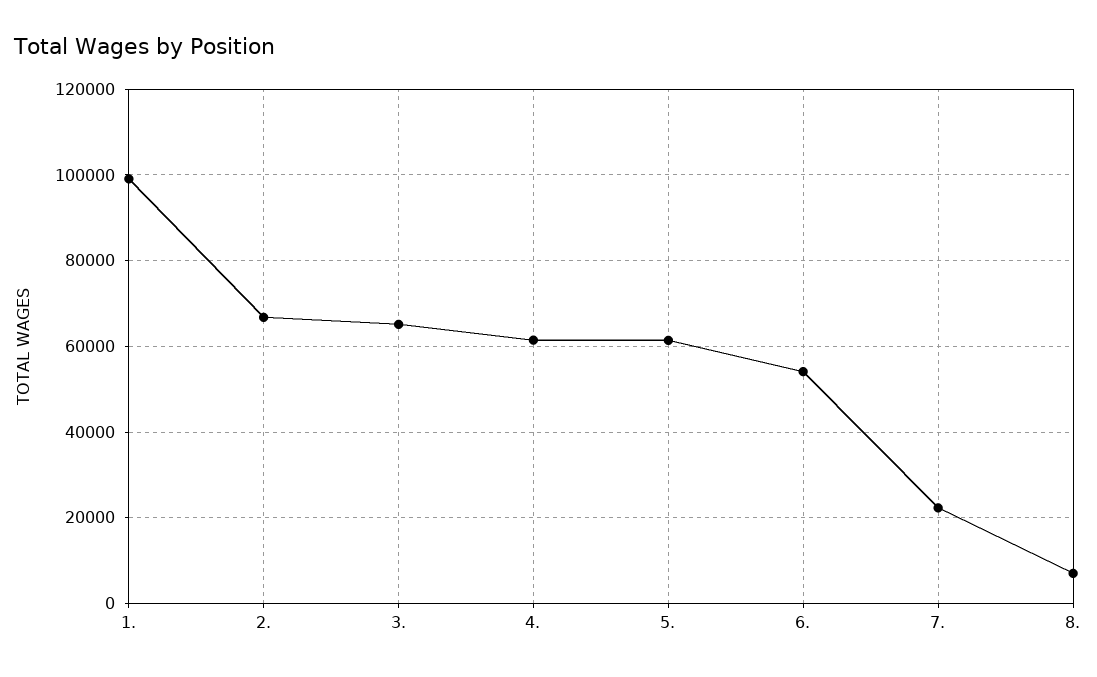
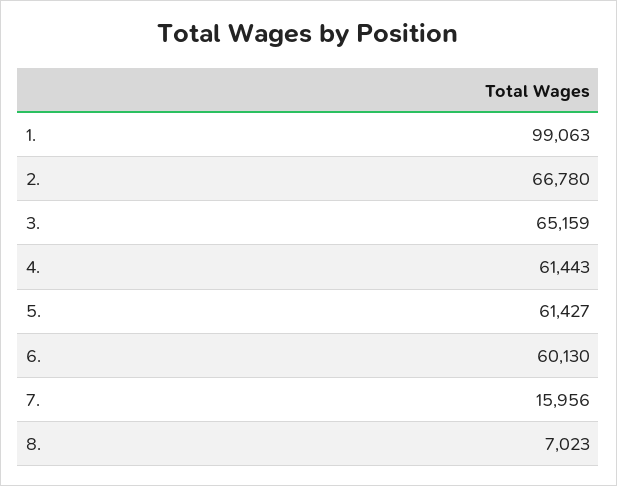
  {
    "1.": 99063,
    "2.": 66780,
    "3.": 65159,
    "4.": 61443,
    "5.": 61427,
-   "6.": 54000,
+   "6.": 60130,
-   "7.": 22000,
+   "7.": 15956,
    "8.": 7023
  }

